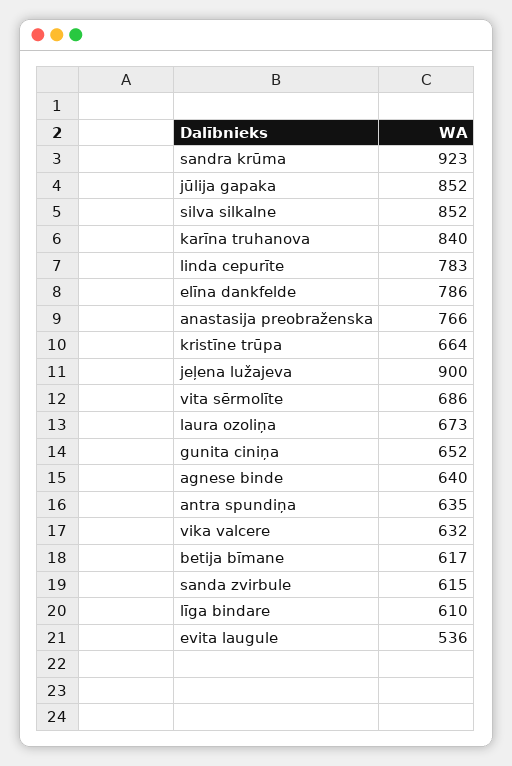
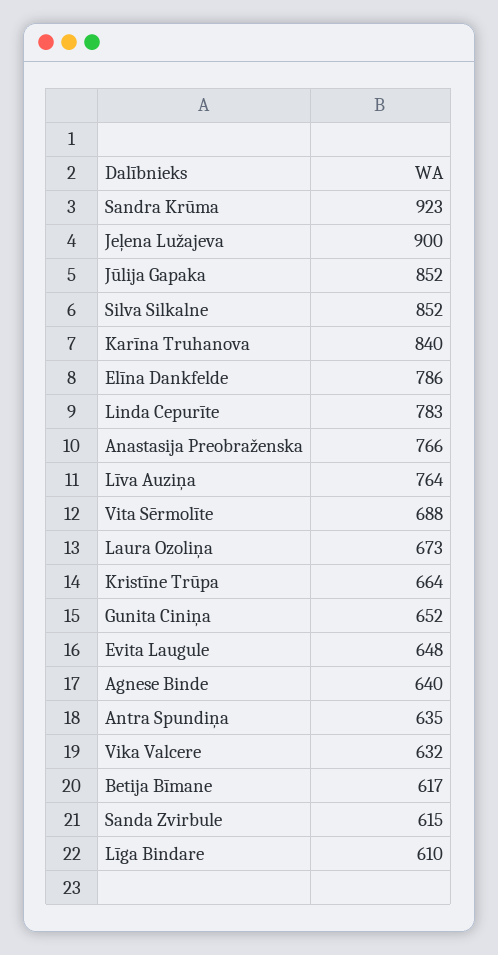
  {
    "sandra krūma": 923,
    "jūlija gapaka": 852,
    "silva silkalne": 852,
    "karīna truhanova": 840,
    "linda cepurīte": 783,
    "elīna dankfelde": 786,
    "anastasija preobraženska": 766,
    "kristīne trūpa": 664,
    "jeļena lužajeva": 900,
-   "vita sērmolīte": 686,
+   "vita sērmolīte": 688,
    "laura ozoliņa": 673,
    "gunita ciniņa": 652,
    "agnese binde": 640,
    "antra spundiņa": 635,
    "vika valcere": 632,
    "betija bīmane": 617,
    "sanda zvirbule": 615,
    "līga bindare": 610,
-   "evita laugule": 536
+   "evita laugule": 648,
+   "Līva Auziņa": 764
  }

